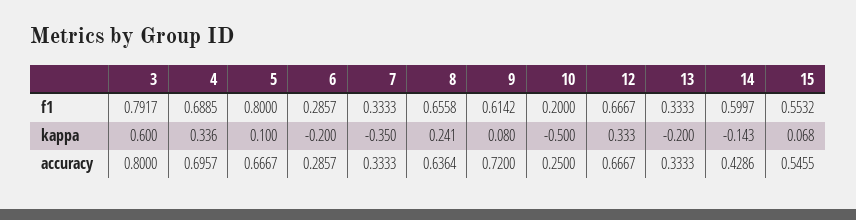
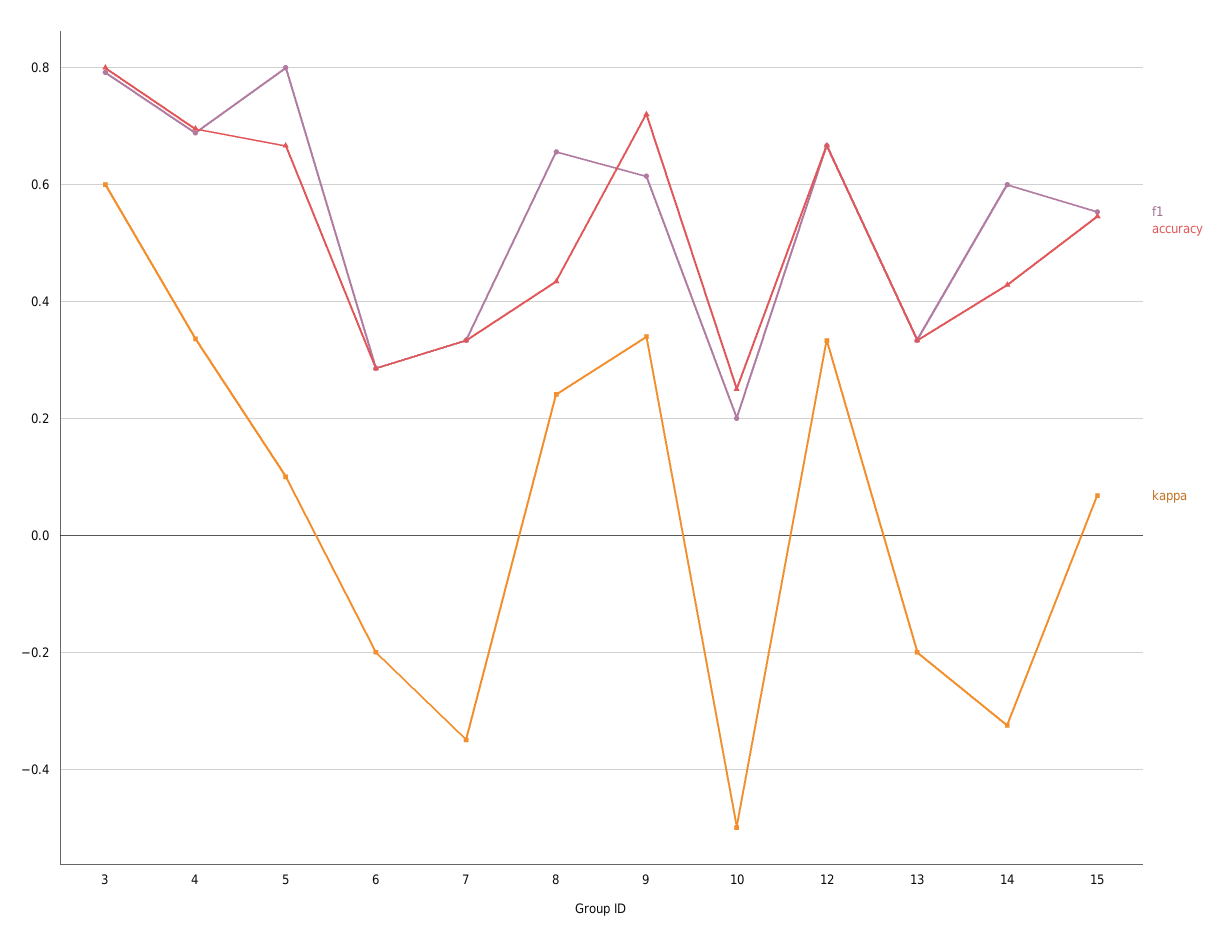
  {
    "f1": {
      "3": 0.7917,
      "4": 0.6885,
      "5": 0.8,
      "6": 0.2857,
      "7": 0.3333,
      "8": 0.6558,
      "9": 0.6142,
      "10": 0.2,
      "12": 0.6667,
      "13": 0.3333,
      "14": 0.5997,
      "15": 0.5532
    },
    "kappa": {
      "3": 0.6,
      "4": 0.336,
      "5": 0.1,
      "6": -0.2,
      "7": -0.35,
      "8": 0.241,
-     "9": 0.08,
+     "9": 0.34,
      "10": -0.5,
      "12": 0.333,
      "13": -0.2,
-     "14": -0.143,
+     "14": -0.32,
      "15": 0.068
    },
    "accuracy": {
      "3": 0.8,
      "4": 0.6957,
      "5": 0.6667,
      "6": 0.2857,
      "7": 0.3333,
-     "8": 0.6364,
+     "8": 0.44,
      "9": 0.72,
      "10": 0.25,
      "12": 0.6667,
      "13": 0.3333,
      "14": 0.4286,
      "15": 0.5455
    }
  }

